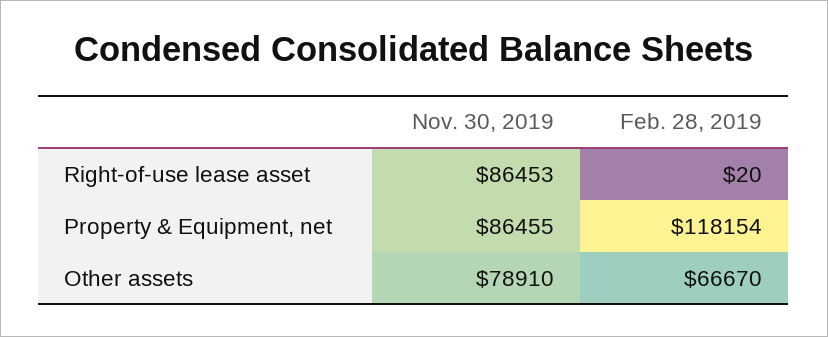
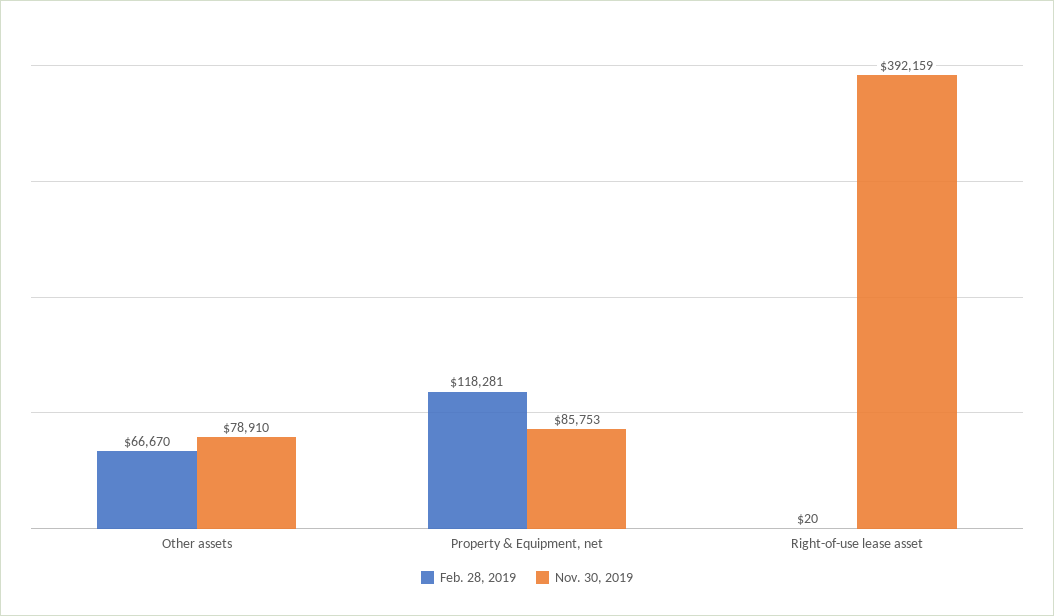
  {
    "Nov. 30, 2019": {
-     "Right-of-use lease asset": 86453,
+     "Right-of-use lease asset": 392159,
-     "Property & Equipment, net": 86455,
+     "Property & Equipment, net": 85753,
      "Other assets": 78910
    },
    "Feb. 28, 2019": {
      "Right-of-use lease asset": 20,
-     "Property & Equipment, net": 118154,
+     "Property & Equipment, net": 118281,
      "Other assets": 66670
    }
  }

